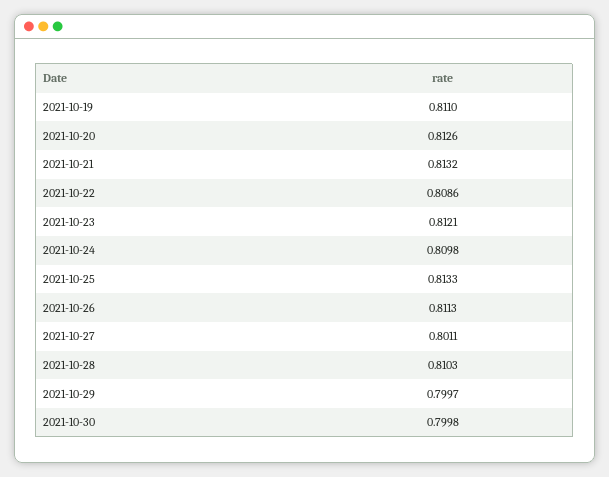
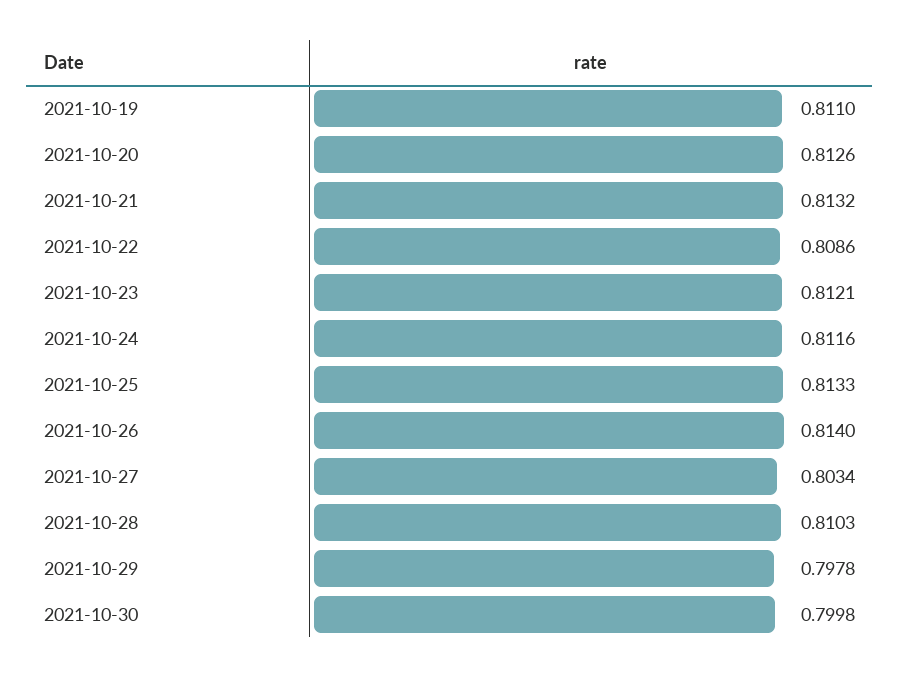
  {
    "2021-10-19": 0.811,
    "2021-10-20": 0.8126,
    "2021-10-21": 0.8132,
    "2021-10-22": 0.8086,
    "2021-10-23": 0.8121,
-   "2021-10-24": 0.8098,
+   "2021-10-24": 0.8116,
    "2021-10-25": 0.8133,
-   "2021-10-26": 0.8113,
+   "2021-10-26": 0.814,
-   "2021-10-27": 0.8011,
+   "2021-10-27": 0.8034,
    "2021-10-28": 0.8103,
-   "2021-10-29": 0.7997,
+   "2021-10-29": 0.7978,
    "2021-10-30": 0.7998
  }

